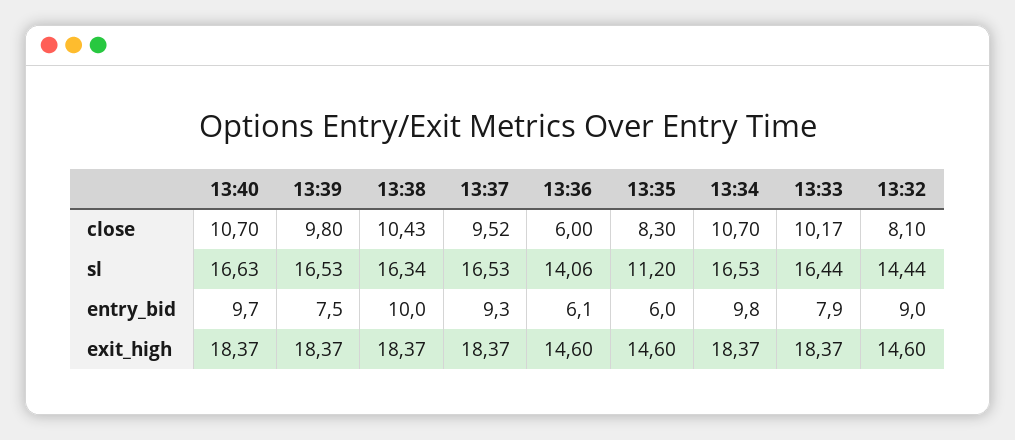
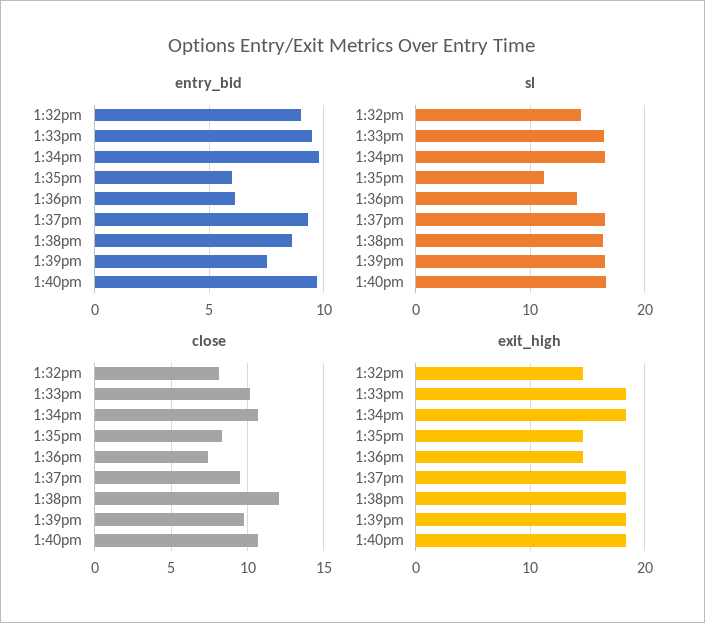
  {
    "close": {
      "13:40": 10.7,
      "13:39": 9.8,
-     "13:38": 10.43,
+     "13:38": 12,
      "13:37": 9.52,
-     "13:36": 6,
+     "13:36": 7.5,
      "13:35": 8.3,
      "13:34": 10.7,
      "13:33": 10.17,
      "13:32": 8.1
    },
    "sl": {
      "13:40": 16.63,
      "13:39": 16.53,
      "13:38": 16.34,
      "13:37": 16.53,
      "13:36": 14.06,
      "13:35": 11.2,
      "13:34": 16.53,
      "13:33": 16.44,
      "13:32": 14.44
    },
    "entry_bid": {
      "13:40": 9.7,
      "13:39": 7.5,
-     "13:38": 10,
+     "13:38": 8.5,
      "13:37": 9.3,
      "13:36": 6.1,
      "13:35": 6,
      "13:34": 9.8,
-     "13:33": 7.9,
+     "13:33": 9.5,
      "13:32": 9
    },
    "exit_high": {
      "13:40": 18.37,
      "13:39": 18.37,
      "13:38": 18.37,
      "13:37": 18.37,
      "13:36": 14.6,
      "13:35": 14.6,
      "13:34": 18.37,
      "13:33": 18.37,
      "13:32": 14.6
    }
  }

